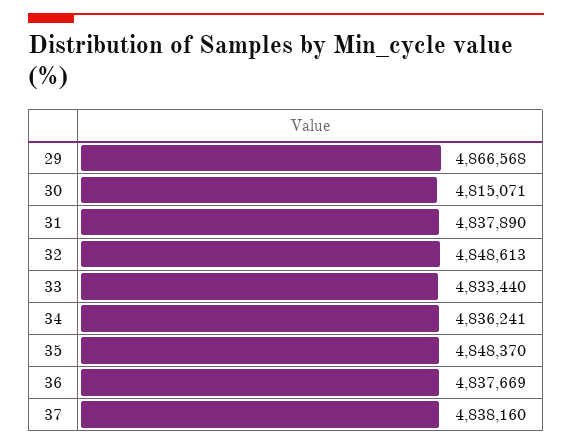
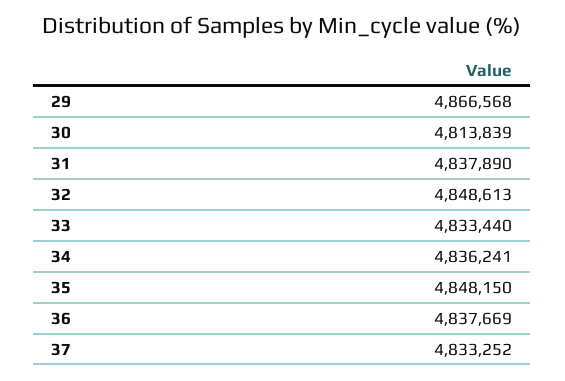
  {
    "29": 4866568,
-   "30": 4815071,
+   "30": 4813839,
    "31": 4837890,
    "32": 4848613,
    "33": 4833440,
    "34": 4836241,
-   "35": 4848370,
+   "35": 4848150,
    "36": 4837669,
-   "37": 4838160
+   "37": 4833252
  }

